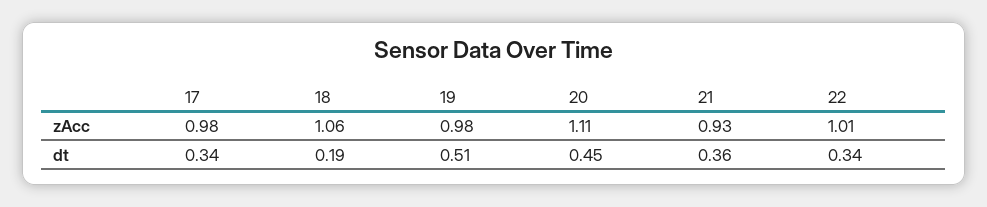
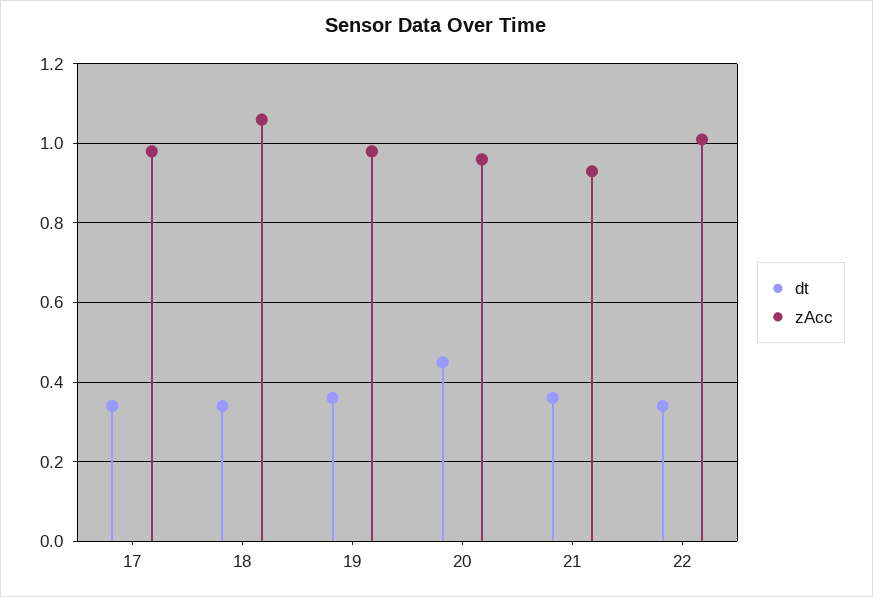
  {
    "zAcc": {
      "17": 0.98,
      "18": 1.06,
      "19": 0.98,
-     "20": 1.11,
+     "20": 0.95,
      "21": 0.93,
      "22": 1.01
    },
    "dt": {
      "17": 0.34,
-     "18": 0.19,
+     "18": 0.35,
-     "19": 0.51,
+     "19": 0.35,
      "20": 0.45,
      "21": 0.36,
      "22": 0.34
    }
  }

